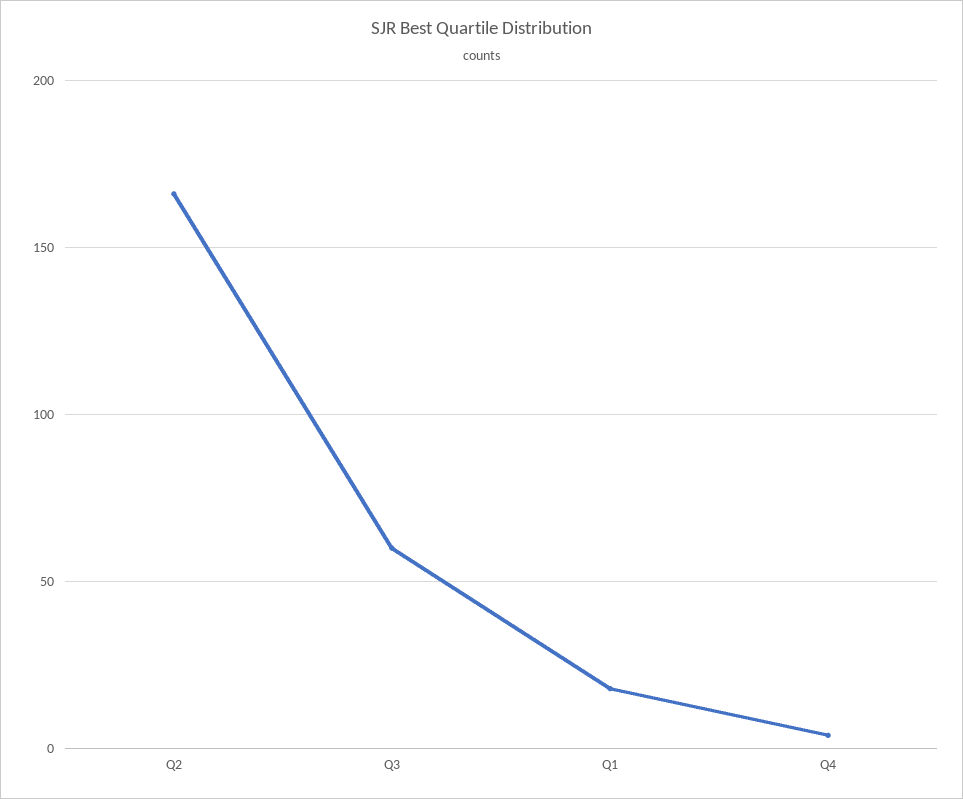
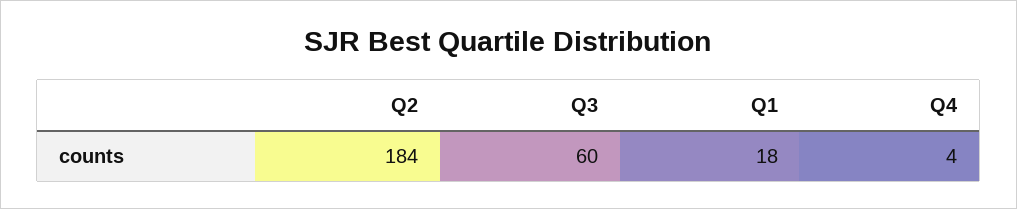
  {
-   "Q2": 165,
+   "Q2": 184,
    "Q3": 60,
    "Q1": 18,
    "Q4": 4
  }

